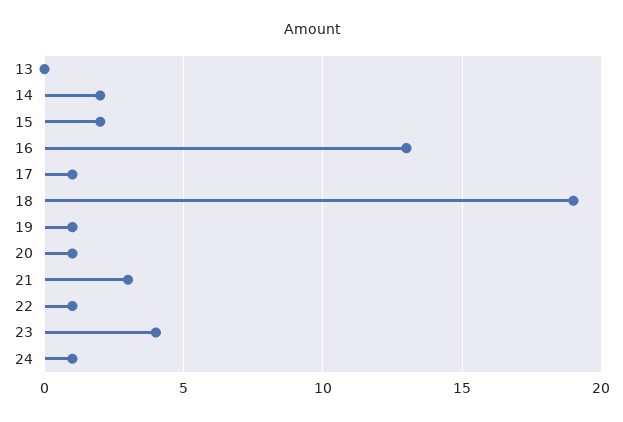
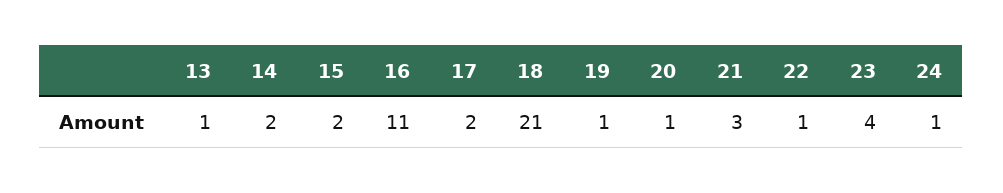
  {
-   "13": 0,
+   "13": 1,
    "14": 2,
    "15": 2,
-   "16": 13,
+   "16": 11,
-   "17": 1,
+   "17": 2,
-   "18": 19,
+   "18": 21,
    "19": 1,
    "20": 1,
    "21": 3,
    "22": 1,
    "23": 4,
    "24": 1
  }

